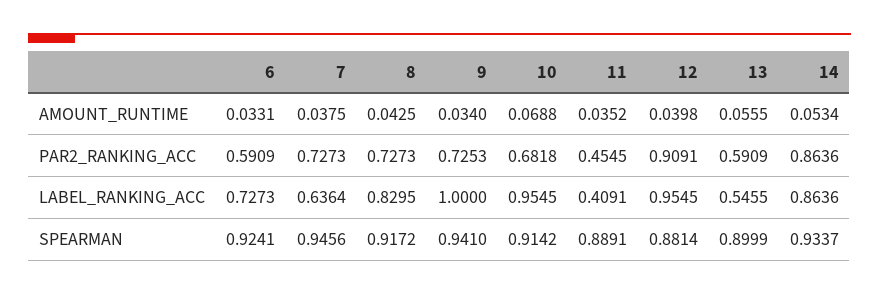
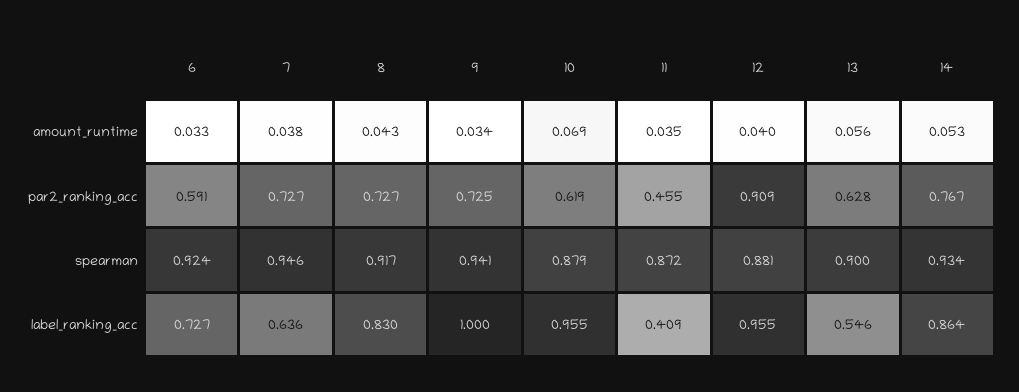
  {
    "6": {
      "AMOUNT_RUNTIME": 0.0331,
      "PAR2_RANKING_ACC": 0.5909,
      "LABEL_RANKING_ACC": 0.7273,
      "SPEARMAN": 0.9241
    },
    "7": {
      "AMOUNT_RUNTIME": 0.0375,
      "PAR2_RANKING_ACC": 0.7273,
      "LABEL_RANKING_ACC": 0.6364,
      "SPEARMAN": 0.9456
    },
    "8": {
      "AMOUNT_RUNTIME": 0.0425,
      "PAR2_RANKING_ACC": 0.7273,
      "LABEL_RANKING_ACC": 0.8295,
      "SPEARMAN": 0.9172
    },
    "9": {
      "AMOUNT_RUNTIME": 0.034,
      "PAR2_RANKING_ACC": 0.7253,
      "LABEL_RANKING_ACC": 1,
      "SPEARMAN": 0.941
    },
    "10": {
      "AMOUNT_RUNTIME": 0.0688,
-     "PAR2_RANKING_ACC": 0.6818,
+     "PAR2_RANKING_ACC": 0.619,
      "LABEL_RANKING_ACC": 0.9545,
-     "SPEARMAN": 0.9142
+     "SPEARMAN": 0.879
    },
    "11": {
      "AMOUNT_RUNTIME": 0.0352,
      "PAR2_RANKING_ACC": 0.4545,
      "LABEL_RANKING_ACC": 0.4091,
-     "SPEARMAN": 0.8891
+     "SPEARMAN": 0.872
    },
    "12": {
      "AMOUNT_RUNTIME": 0.0398,
      "PAR2_RANKING_ACC": 0.9091,
      "LABEL_RANKING_ACC": 0.9545,
      "SPEARMAN": 0.8814
    },
    "13": {
      "AMOUNT_RUNTIME": 0.0555,
-     "PAR2_RANKING_ACC": 0.5909,
+     "PAR2_RANKING_ACC": 0.628,
      "LABEL_RANKING_ACC": 0.5455,
      "SPEARMAN": 0.8999
    },
    "14": {
      "AMOUNT_RUNTIME": 0.0534,
-     "PAR2_RANKING_ACC": 0.8636,
+     "PAR2_RANKING_ACC": 0.767,
      "LABEL_RANKING_ACC": 0.8636,
      "SPEARMAN": 0.9337
    }
  }

